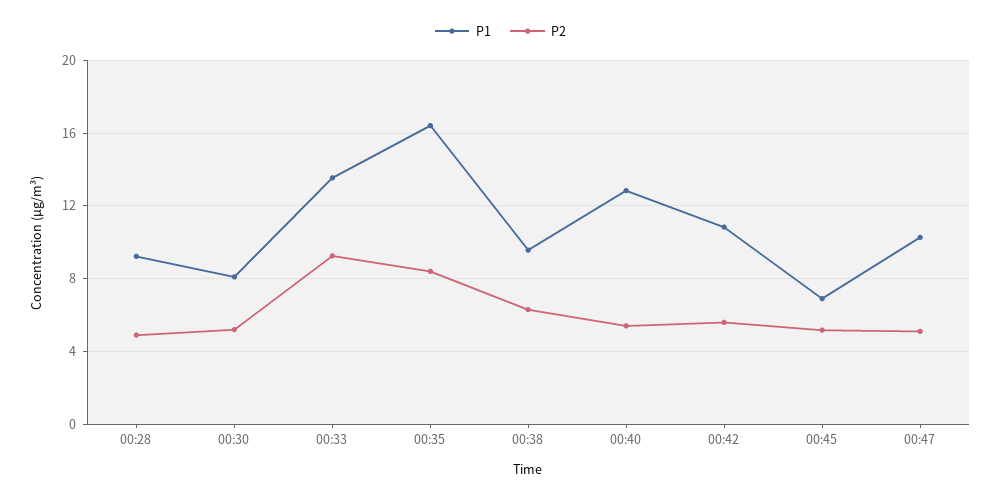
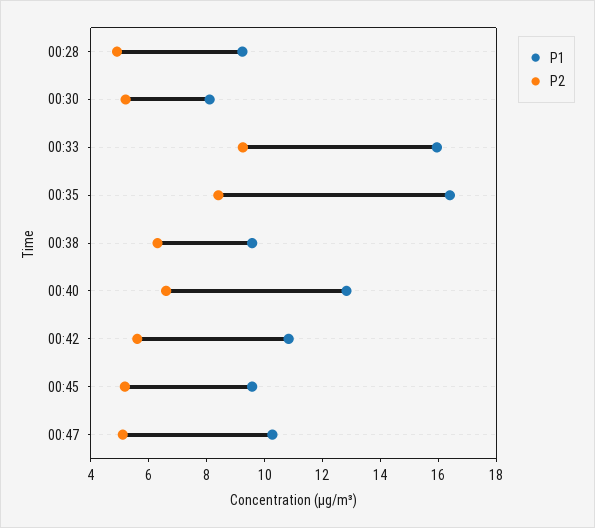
  {
    "P1": {
      "00:28": 9,
      "00:30": 8,
-     "00:33": 13.5,
+     "00:33": 16,
      "00:35": 16.5,
      "00:38": 9.5,
      "00:40": 13,
      "00:42": 11,
-     "00:45": 7,
+     "00:45": 9.5,
      "00:47": 10.5
    },
    "P2": {
      "00:28": 5,
      "00:30": 5,
      "00:33": 9.5,
      "00:35": 8.5,
      "00:38": 6.5,
-     "00:40": 5.5,
+     "00:40": 6.5,
      "00:42": 5.5,
      "00:45": 5,
      "00:47": 5
    }
  }

